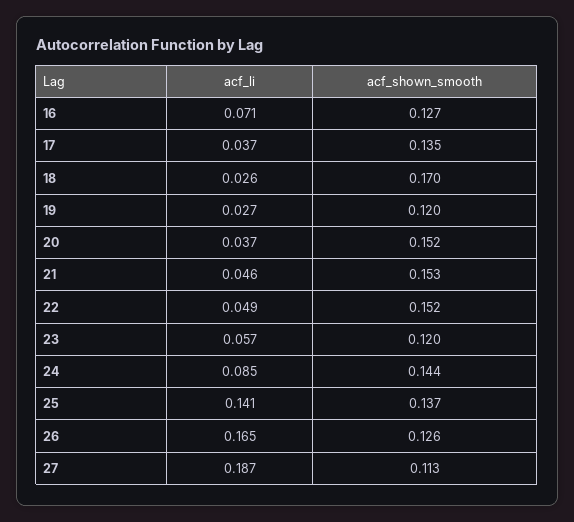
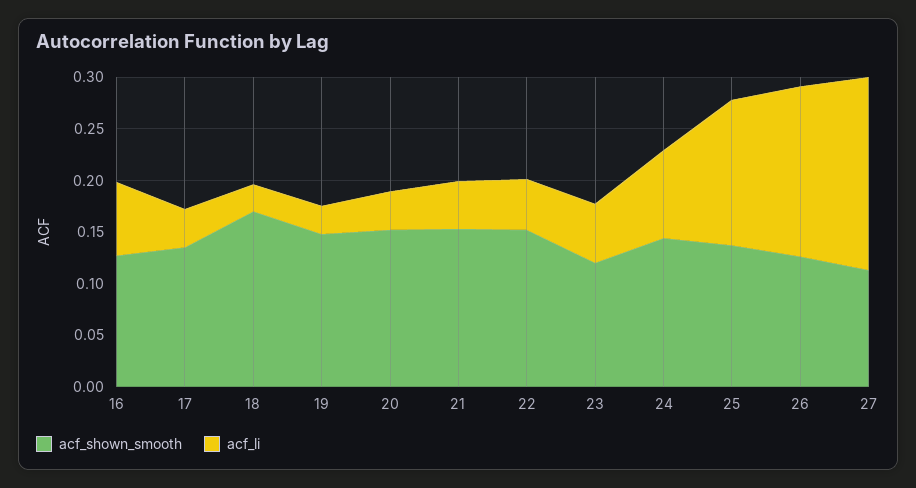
  {
    "acf_li": {
      "16": 0.071,
      "17": 0.037,
      "18": 0.026,
      "19": 0.027,
      "20": 0.037,
      "21": 0.046,
      "22": 0.049,
      "23": 0.057,
      "24": 0.085,
      "25": 0.141,
      "26": 0.165,
      "27": 0.187
    },
    "acf_shown_smooth": {
      "16": 0.127,
      "17": 0.135,
      "18": 0.17,
-     "19": 0.12,
+     "19": 0.15,
      "20": 0.152,
      "21": 0.153,
      "22": 0.152,
      "23": 0.12,
      "24": 0.144,
      "25": 0.137,
      "26": 0.126,
      "27": 0.113
    }
  }

